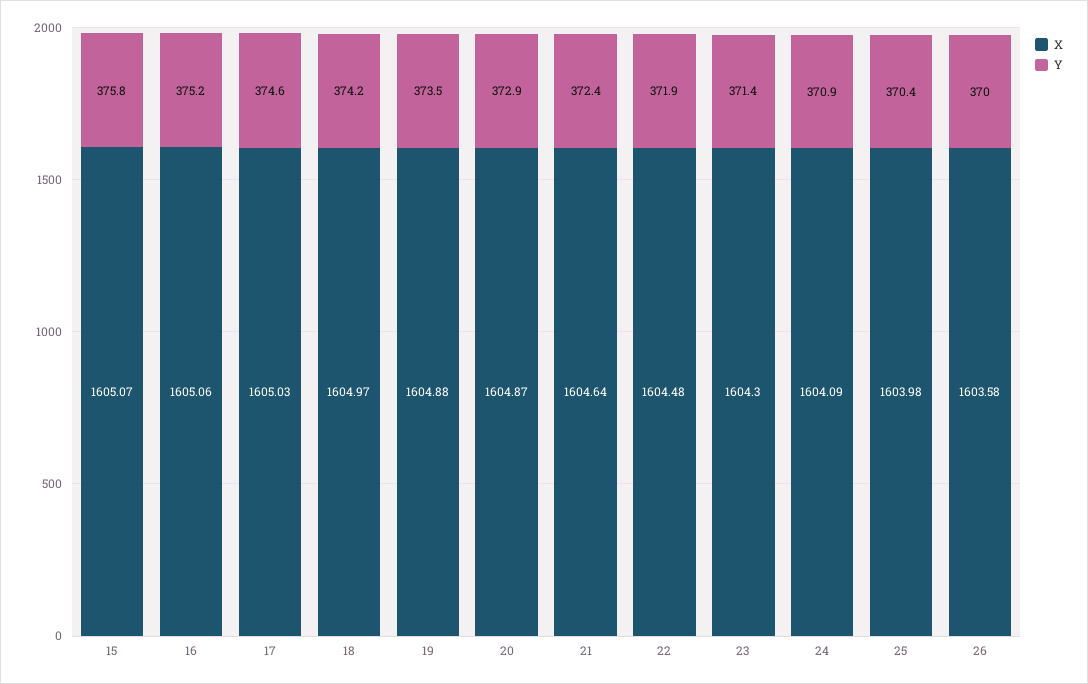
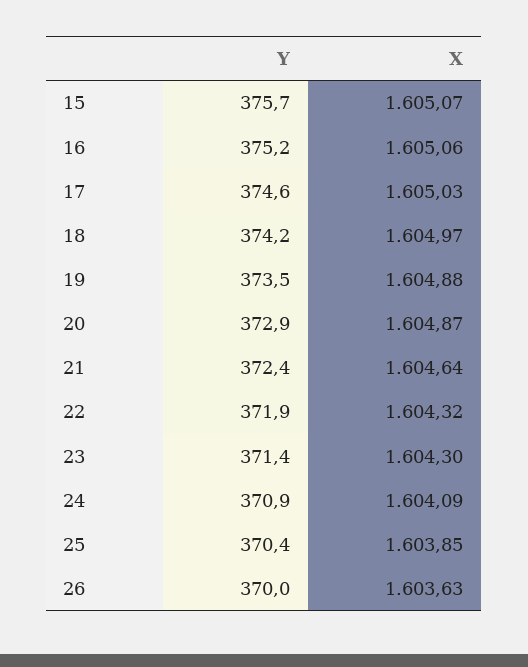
  {
    "X": {
      "15": 1605.07,
      "16": 1605.06,
      "17": 1605.03,
      "18": 1604.97,
      "19": 1604.88,
      "20": 1604.87,
      "21": 1604.64,
-     "22": 1604.48,
+     "22": 1604.32,
      "23": 1604.3,
      "24": 1604.09,
-     "25": 1603.98,
+     "25": 1603.85,
-     "26": 1603.58
+     "26": 1603.63
    },
    "Y": {
-     "15": 375.8,
+     "15": 375.7,
      "16": 375.2,
      "17": 374.6,
      "18": 374.2,
      "19": 373.5,
      "20": 372.9,
      "21": 372.4,
      "22": 371.9,
      "23": 371.4,
      "24": 370.9,
      "25": 370.4,
      "26": 370
    }
  }

